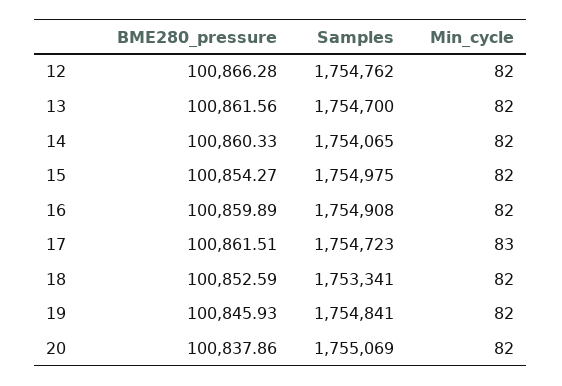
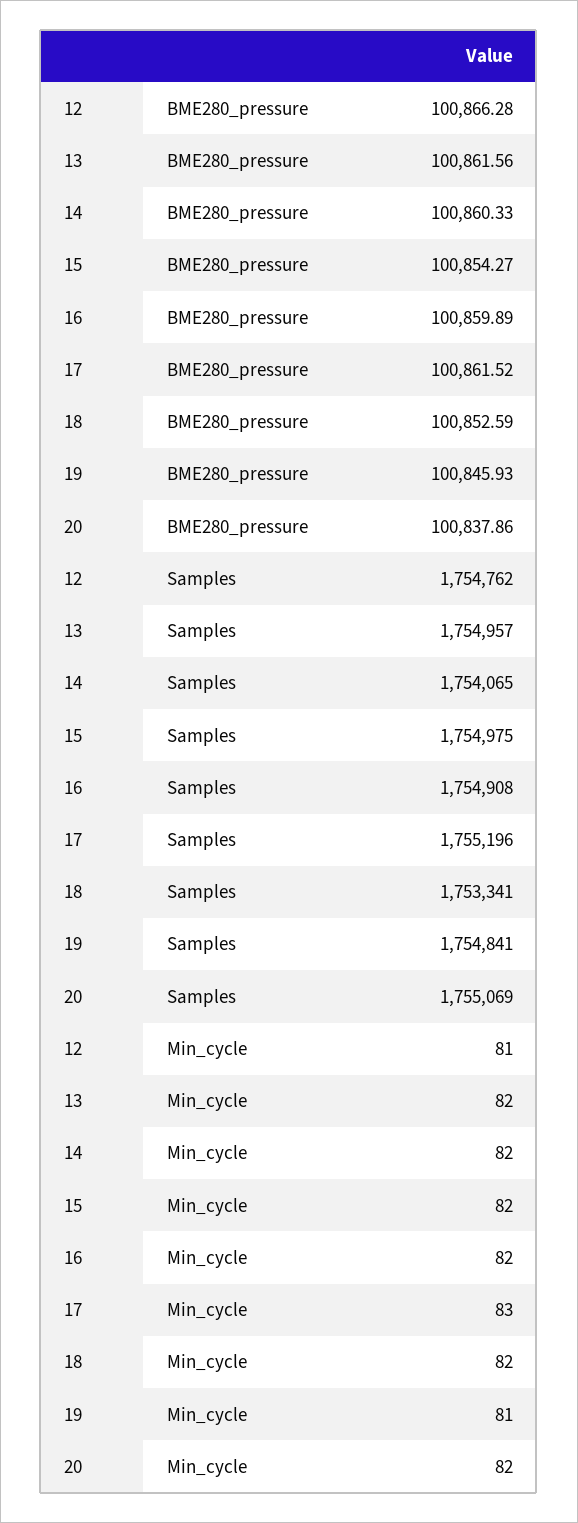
  {
    "BME280_pressure": {
      "12": 100866.28,
      "13": 100861.56,
      "14": 100860.33,
      "15": 100854.27,
      "16": 100859.89,
-     "17": 100861.51,
+     "17": 100861.52,
      "18": 100852.59,
      "19": 100845.93,
      "20": 100837.86
    },
    "Samples": {
      "12": 1754762,
-     "13": 1754700,
+     "13": 1754957,
      "14": 1754065,
      "15": 1754975,
      "16": 1754908,
-     "17": 1754723,
+     "17": 1755196,
      "18": 1753341,
      "19": 1754841,
      "20": 1755069
    },
    "Min_cycle": {
-     "12": 82,
+     "12": 81,
      "13": 82,
      "14": 82,
      "15": 82,
      "16": 82,
      "17": 83,
      "18": 82,
-     "19": 82,
+     "19": 81,
      "20": 82
    }
  }

